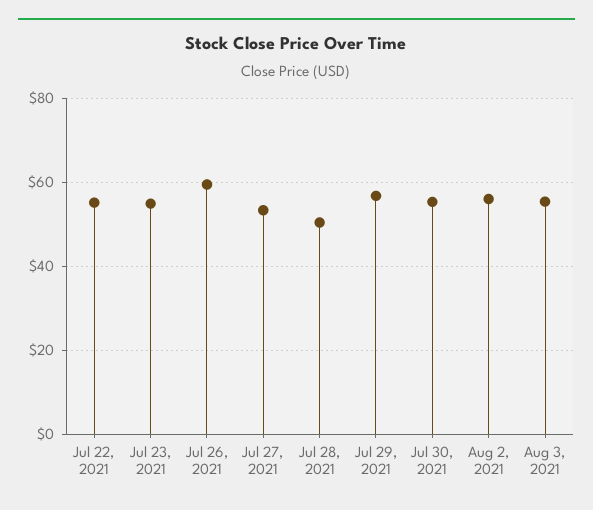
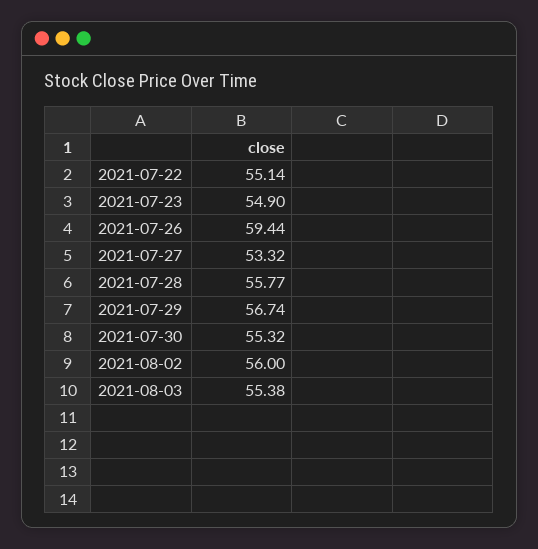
  {
    "Jul 22, 2021": 55.14,
    "Jul 23, 2021": 54.9,
    "Jul 26, 2021": 59.44,
    "Jul 27, 2021": 53.32,
-   "Jul 28, 2021": 50,
+   "Jul 28, 2021": 55.77,
    "Jul 29, 2021": 56.74,
    "Jul 30, 2021": 55.32,
    "Aug 2, 2021": 56,
    "Aug 3, 2021": 55.38
  }

